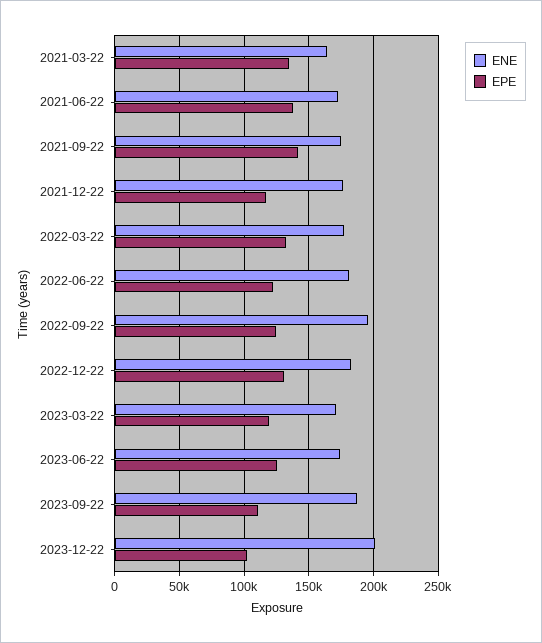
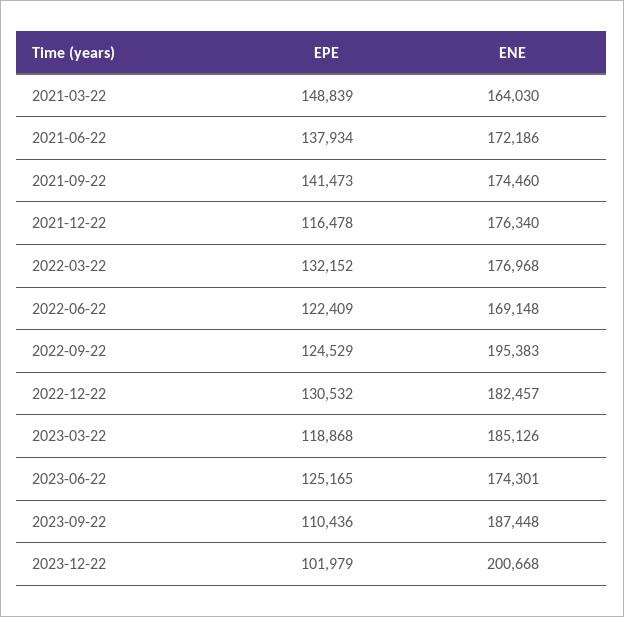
  {
    "ENE": {
      "2021-03-22": 164030,
      "2021-06-22": 172186,
      "2021-09-22": 174460,
      "2021-12-22": 176340,
      "2022-03-22": 176968,
-     "2022-06-22": 180000,
+     "2022-06-22": 169148,
      "2022-09-22": 195383,
      "2022-12-22": 182457,
-     "2023-03-22": 170000,
+     "2023-03-22": 185126,
      "2023-06-22": 174301,
      "2023-09-22": 187448,
      "2023-12-22": 200668
    },
    "EPE": {
-     "2021-03-22": 135000,
+     "2021-03-22": 148839,
      "2021-06-22": 137934,
      "2021-09-22": 141473,
      "2021-12-22": 116478,
      "2022-03-22": 132152,
      "2022-06-22": 122409,
      "2022-09-22": 124529,
      "2022-12-22": 130532,
      "2023-03-22": 118868,
      "2023-06-22": 125165,
      "2023-09-22": 110436,
      "2023-12-22": 101979
    }
  }

